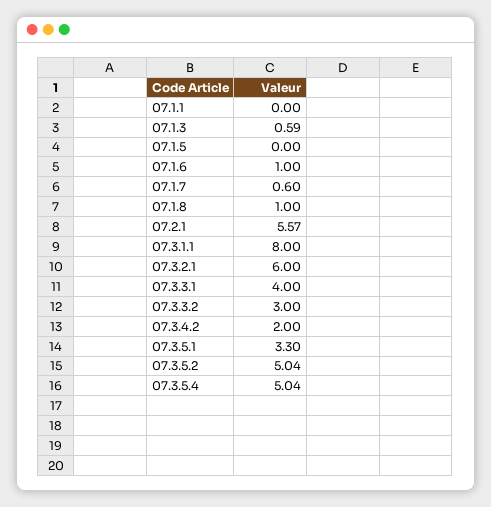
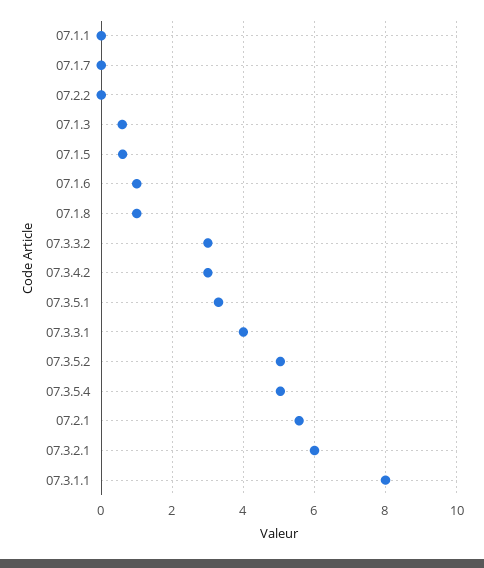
  {
    "07.1.1": 0,
    "07.1.3": 0.59,
-   "07.1.5": 0,
+   "07.1.5": 0.6,
    "07.1.6": 1,
-   "07.1.7": 0.6,
+   "07.1.7": 0,
    "07.1.8": 1,
    "07.2.1": 5.57,
    "07.3.1.1": 8,
    "07.3.2.1": 6,
    "07.3.3.1": 4,
    "07.3.3.2": 3,
-   "07.3.4.2": 2,
+   "07.3.4.2": 3,
    "07.3.5.1": 3.3,
    "07.3.5.2": 5.04,
-   "07.3.5.4": 5.04
+   "07.3.5.4": 5.04,
+   "07.2.2": 0
  }

